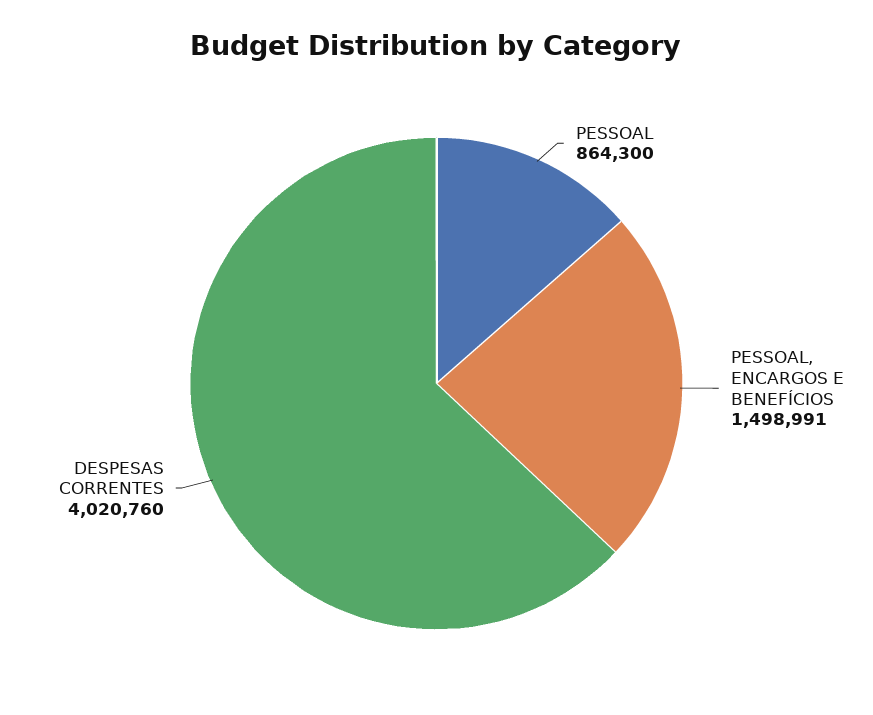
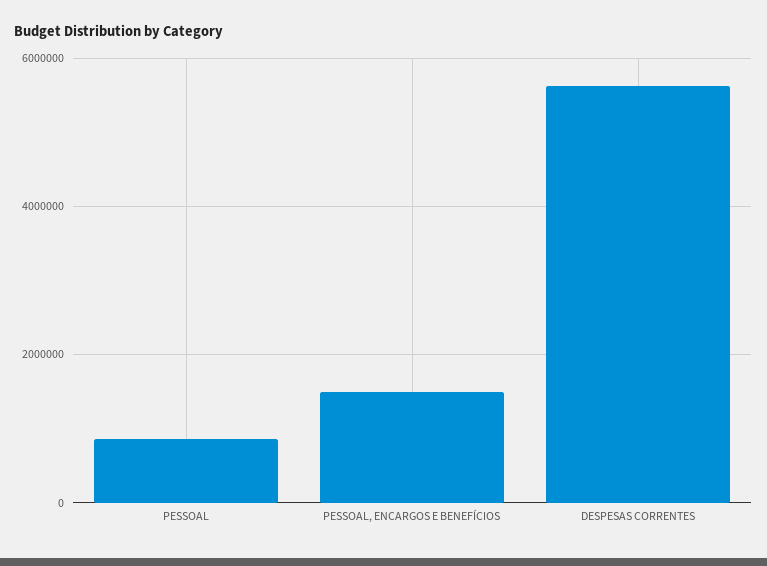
  {
    "PESSOAL": 864300,
    "PESSOAL, ENCARGOS E BENEFÍCIOS": 1498991,
-   "DESPESAS CORRENTES": 4020760
+   "DESPESAS CORRENTES": 5600000
  }

